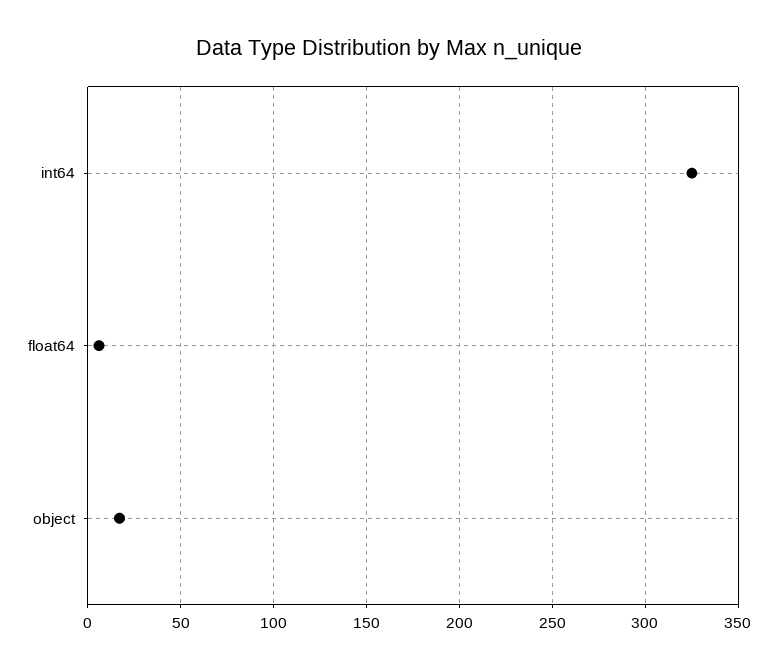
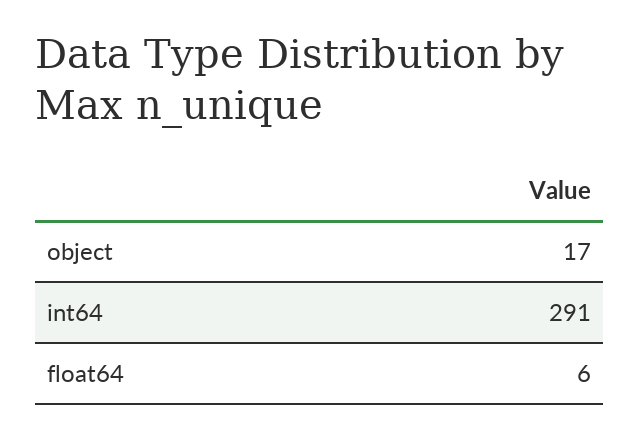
  {
-   "int64": 325,
+   "int64": 291,
    "float64": 6,
    "object": 17
  }

